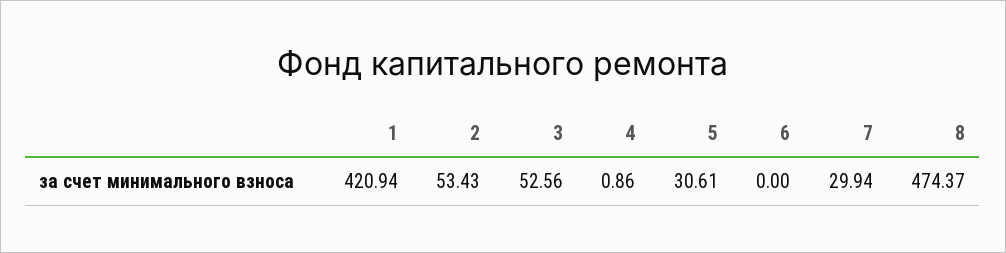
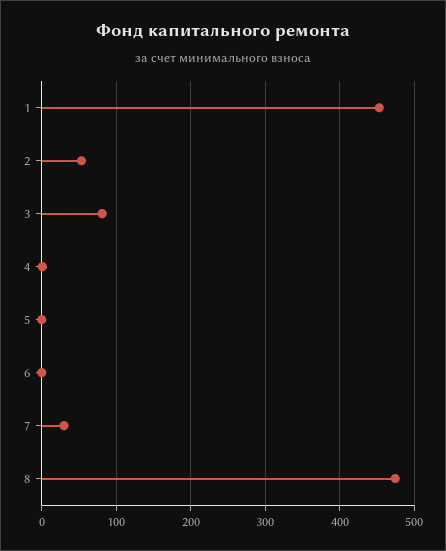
  {
-   "1": 420.94,
+   "1": 450,
    "2": 53.43,
-   "3": 52.56,
+   "3": 80,
    "4": 0.86,
-   "5": 30.61,
+   "5": 0,
    "6": 0,
    "7": 29.94,
    "8": 474.37
  }

